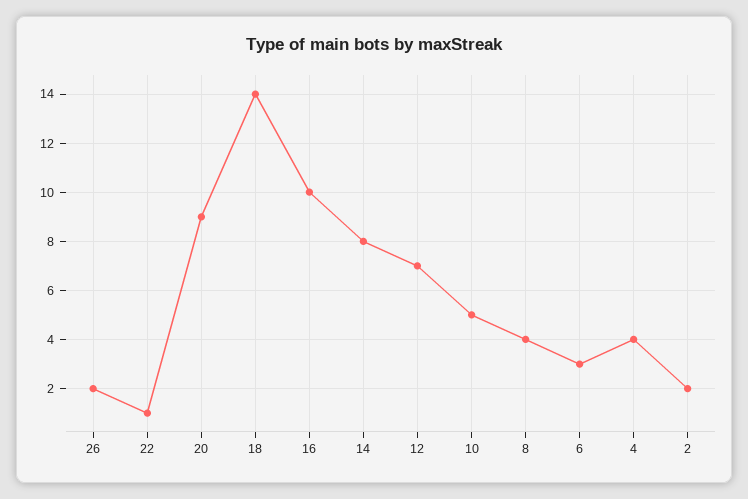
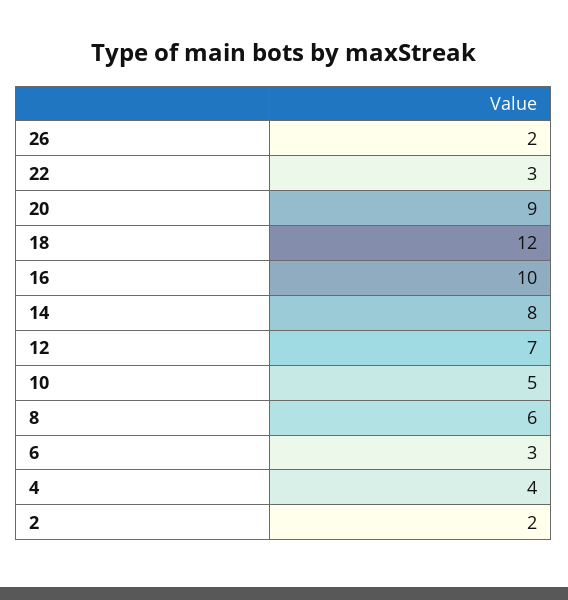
  {
    "26": 2,
-   "22": 1,
+   "22": 3,
    "20": 9,
-   "18": 14,
+   "18": 12,
    "16": 10,
    "14": 8,
    "12": 7,
    "10": 5,
-   "8": 4,
+   "8": 6,
    "6": 3,
    "4": 4,
    "2": 2
  }

